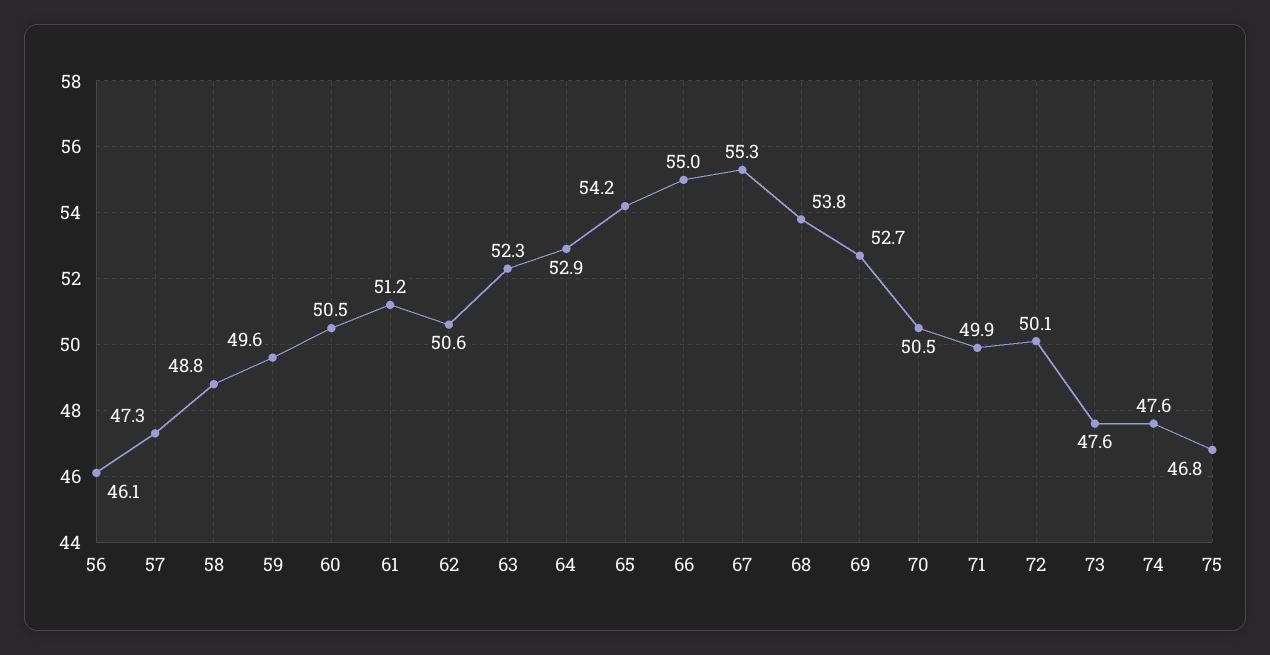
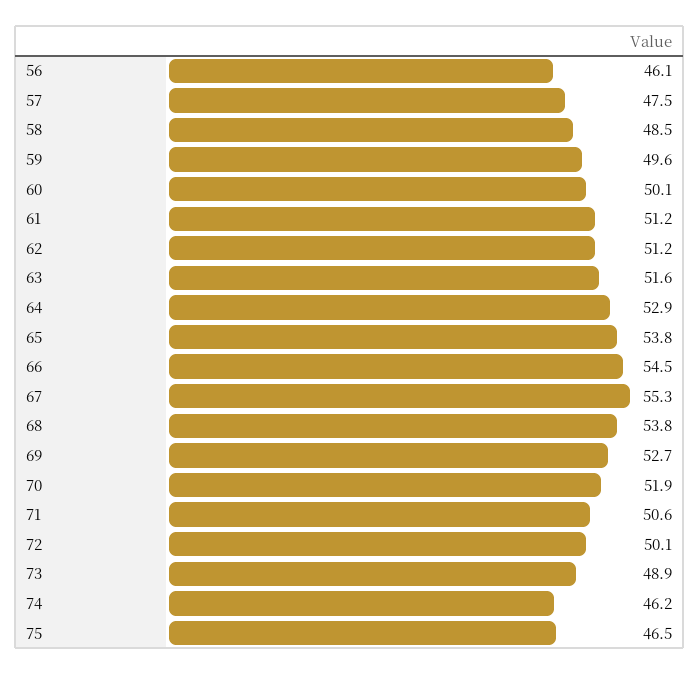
  {
    "56": 46.1,
-   "57": 47.3,
+   "57": 47.5,
-   "58": 48.8,
+   "58": 48.5,
    "59": 49.6,
-   "60": 50.5,
+   "60": 50.1,
    "61": 51.2,
-   "62": 50.6,
+   "62": 51.2,
-   "63": 52.3,
+   "63": 51.6,
    "64": 52.9,
-   "65": 54.2,
+   "65": 53.8,
-   "66": 55,
+   "66": 54.5,
    "67": 55.3,
    "68": 53.8,
    "69": 52.7,
-   "70": 50.5,
+   "70": 51.9,
-   "71": 49.9,
+   "71": 50.6,
    "72": 50.1,
-   "73": 47.6,
+   "73": 48.9,
-   "74": 47.6,
+   "74": 46.2,
-   "75": 46.8
+   "75": 46.5
  }

